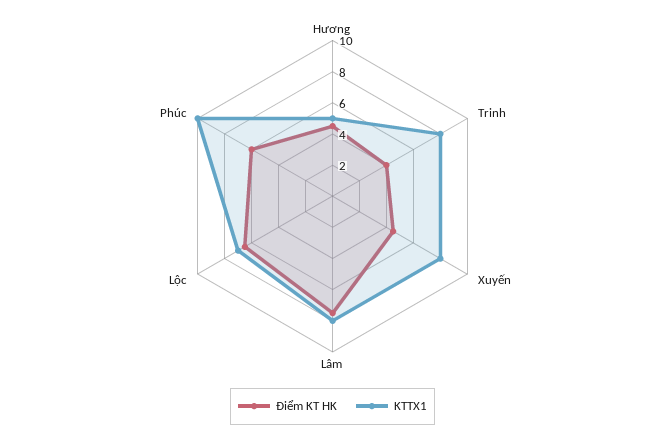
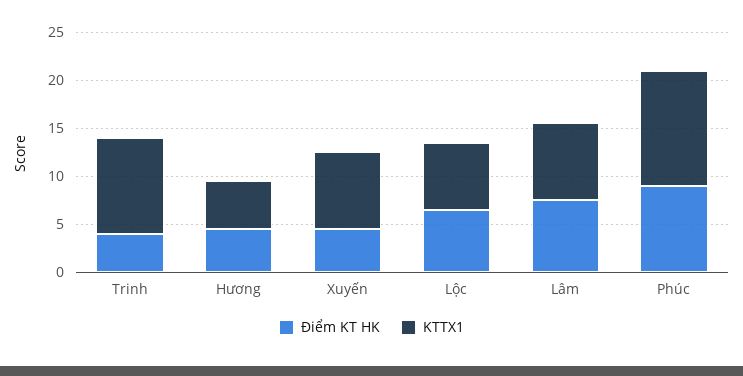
  {
    "Điểm KT HK": {
      "Hương": 5,
      "Trinh": 4,
      "Xuyến": 5,
      "Lâm": 8,
      "Lộc": 7,
-     "Phúc": 6
+     "Phúc": 9
    },
    "KTTX1": {
      "Hương": 5,
-     "Trinh": 8,
+     "Trinh": 10,
      "Xuyến": 8,
      "Lâm": 8,
      "Lộc": 7,
-     "Phúc": 10
+     "Phúc": 12
    }
  }

